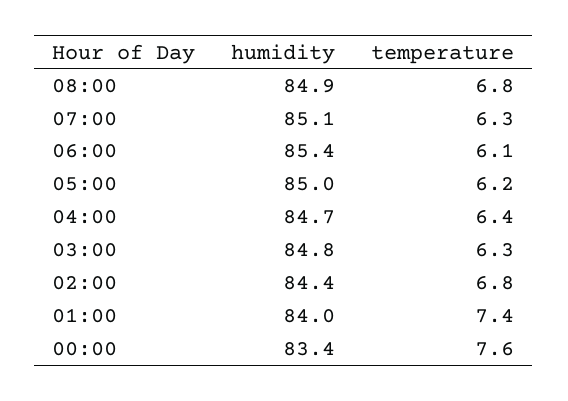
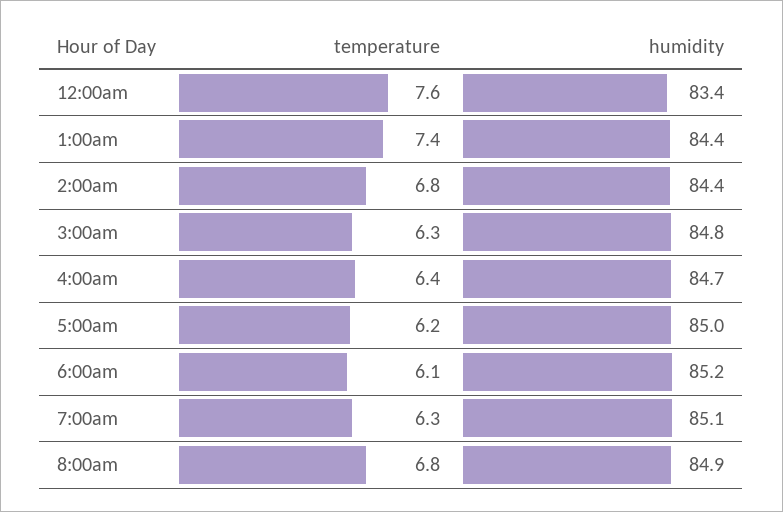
  {
    "humidity": {
      "08:00": 84.9,
      "07:00": 85.1,
-     "06:00": 85.4,
+     "06:00": 85.2,
      "05:00": 85,
      "04:00": 84.7,
      "03:00": 84.8,
      "02:00": 84.4,
-     "01:00": 84,
+     "01:00": 84.4,
      "00:00": 83.4
    },
    "temperature": {
      "08:00": 6.8,
      "07:00": 6.3,
      "06:00": 6.1,
      "05:00": 6.2,
      "04:00": 6.4,
      "03:00": 6.3,
      "02:00": 6.8,
      "01:00": 7.4,
      "00:00": 7.6
    }
  }

